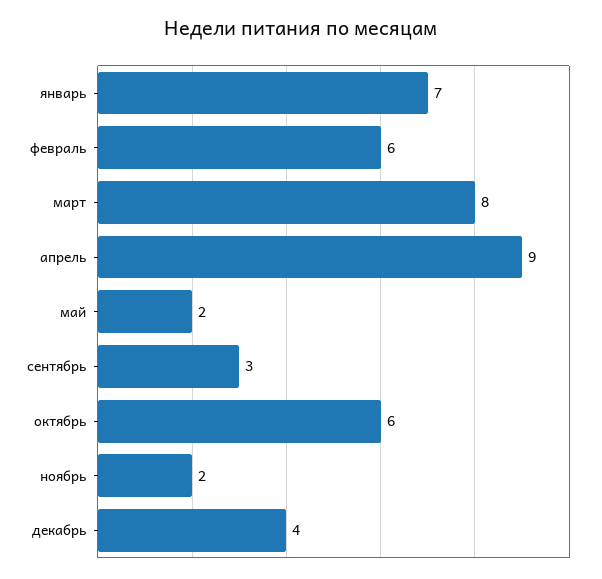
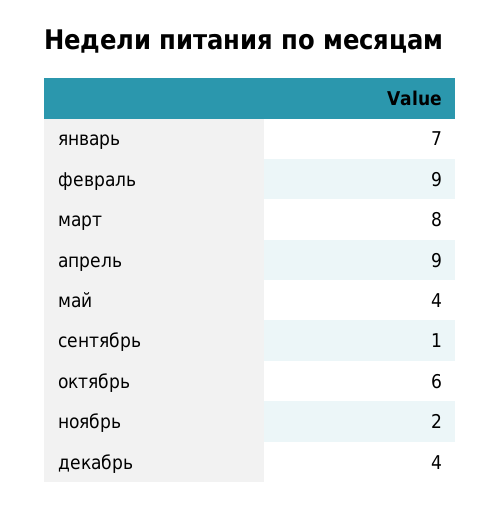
  {
    "январь": 7,
-   "февраль": 6,
+   "февраль": 9,
    "март": 8,
    "апрель": 9,
-   "май": 2,
+   "май": 4,
-   "сентябрь": 3,
+   "сентябрь": 1,
    "октябрь": 6,
    "ноябрь": 2,
    "декабрь": 4
  }

